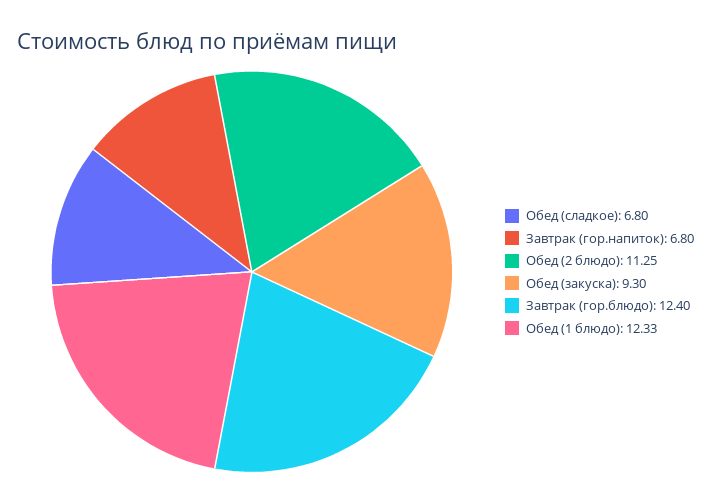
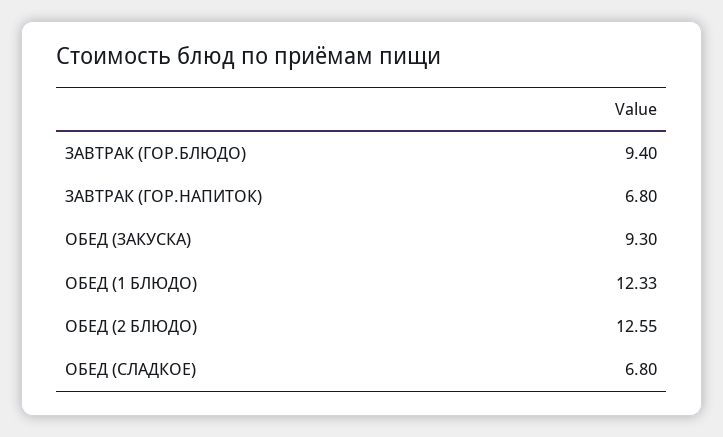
  {
    "Обед (сладкое)": 6.8,
    "Завтрак (гор.напиток)": 6.8,
-   "Обед (2 блюдо)": 11.25,
+   "Обед (2 блюдо)": 12.55,
    "Обед (закуска)": 9.3,
-   "Завтрак (гор.блюдо)": 12.4,
+   "Завтрак (гор.блюдо)": 9.4,
    "Обед (1 блюдо)": 12.33
  }

